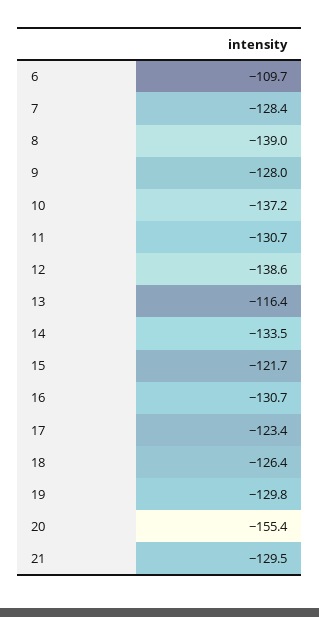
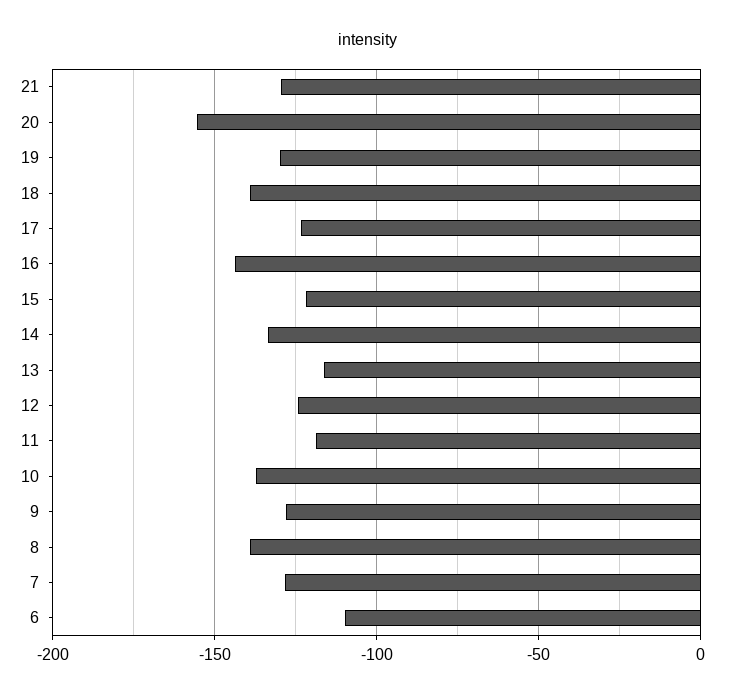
  {
    "6": -109.7,
    "7": -128.4,
    "8": -139,
    "9": -128,
    "10": -137.2,
-   "11": -130.7,
+   "11": -120,
-   "12": -138.6,
+   "12": -125,
    "13": -116.4,
    "14": -133.5,
    "15": -121.7,
-   "16": -130.7,
+   "16": -145,
    "17": -123.4,
-   "18": -126.4,
+   "18": -140,
    "19": -129.8,
    "20": -155.4,
    "21": -129.5
  }

